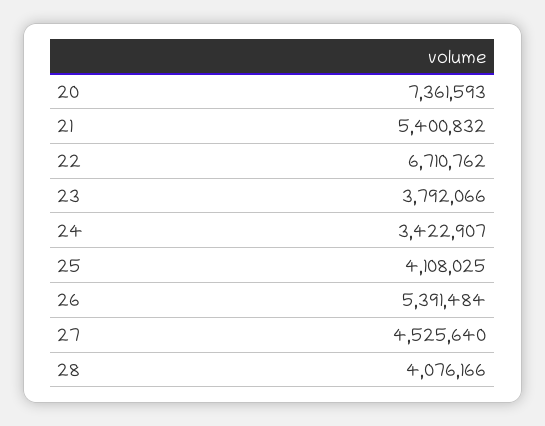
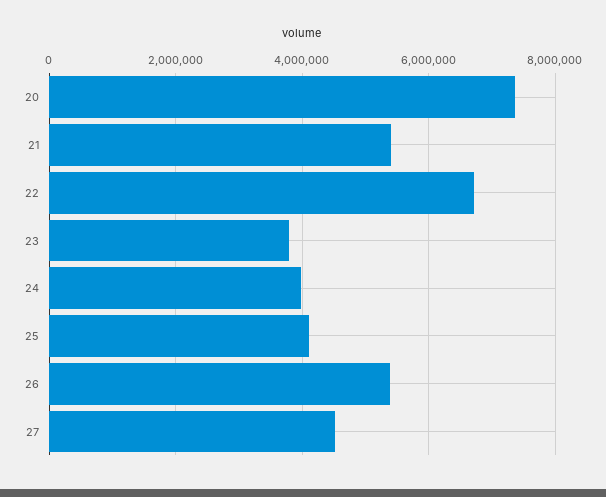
  {
    "20": 7361593,
    "21": 5400832,
    "22": 6710762,
    "23": 3792066,
-   "24": 3422907,
+   "24": 4000000,
    "25": 4108025,
    "26": 5391484,
-   "27": 4525640,
+   "27": 4525640
-   "28": 4076166
  }

